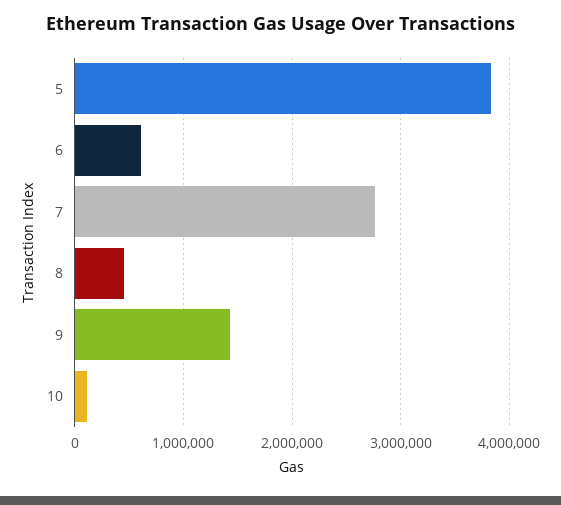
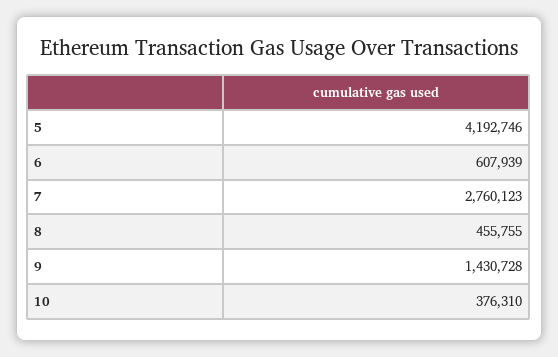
  {
-   "5": 3800000,
+   "5": 4192746,
    "6": 607939,
    "7": 2760123,
    "8": 455755,
    "9": 1430728,
-   "10": 100000
+   "10": 376310
  }

